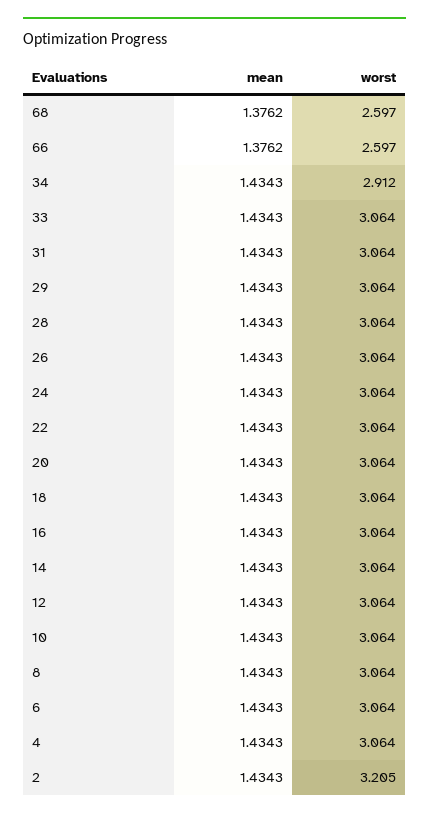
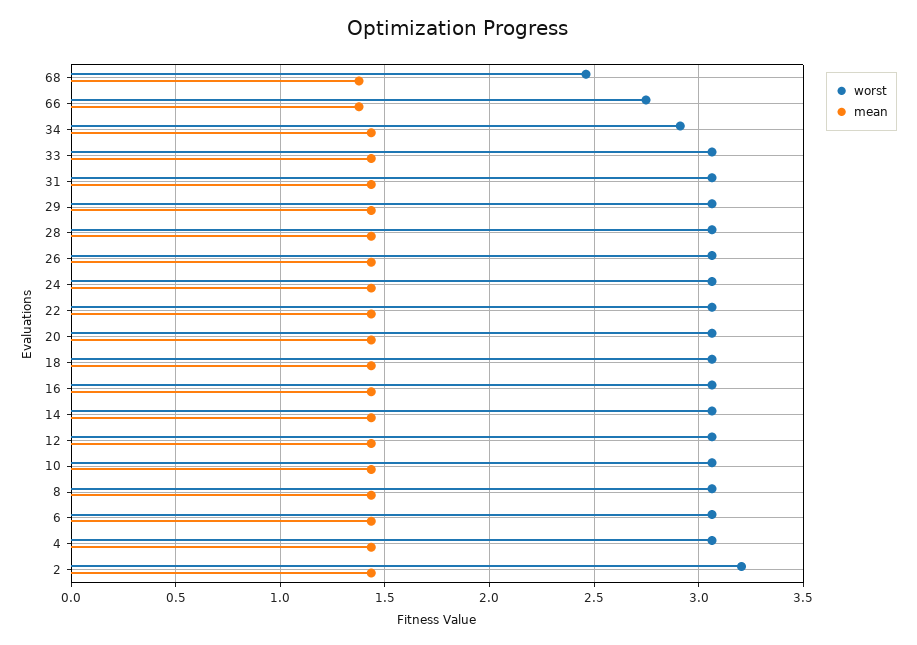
  {
    "mean": {
      "68": 1.3762,
      "66": 1.3762,
      "34": 1.4343,
      "33": 1.4343,
      "31": 1.4343,
      "29": 1.4343,
      "28": 1.4343,
      "26": 1.4343,
      "24": 1.4343,
      "22": 1.4343,
      "20": 1.4343,
      "18": 1.4343,
      "16": 1.4343,
      "14": 1.4343,
      "12": 1.4343,
      "10": 1.4343,
      "8": 1.4343,
      "6": 1.4343,
      "4": 1.4343,
      "2": 1.4343
    },
    "worst": {
-     "68": 2.597,
+     "68": 2.45,
-     "66": 2.597,
+     "66": 2.75,
      "34": 2.912,
      "33": 3.064,
      "31": 3.064,
      "29": 3.064,
      "28": 3.064,
      "26": 3.064,
      "24": 3.064,
      "22": 3.064,
      "20": 3.064,
      "18": 3.064,
      "16": 3.064,
      "14": 3.064,
      "12": 3.064,
      "10": 3.064,
      "8": 3.064,
      "6": 3.064,
      "4": 3.064,
      "2": 3.205
    }
  }

